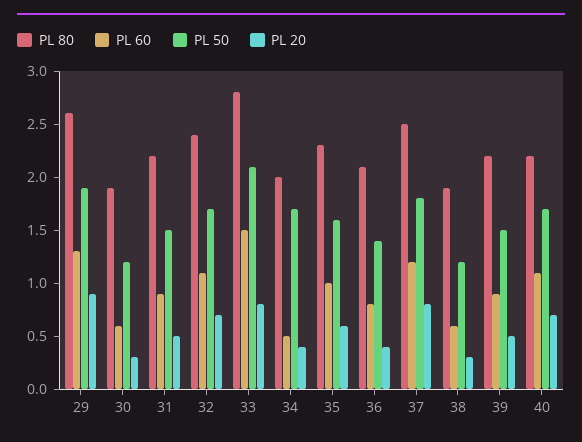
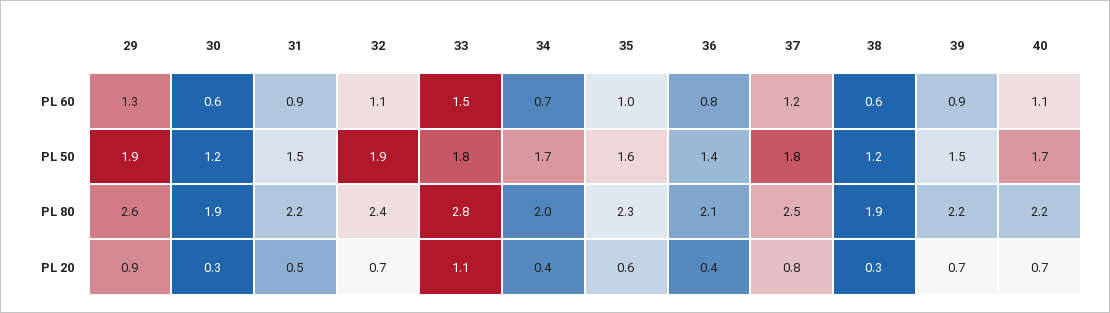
  {
    "PL 80": {
      "29": 2.6,
      "30": 1.9,
      "31": 2.2,
      "32": 2.4,
      "33": 2.8,
      "34": 2,
      "35": 2.3,
      "36": 2.1,
      "37": 2.5,
      "38": 1.9,
      "39": 2.2,
      "40": 2.2
    },
    "PL 60": {
      "29": 1.3,
      "30": 0.6,
      "31": 0.9,
      "32": 1.1,
      "33": 1.5,
-     "34": 0.5,
+     "34": 0.7,
      "35": 1,
      "36": 0.8,
      "37": 1.2,
      "38": 0.6,
      "39": 0.9,
      "40": 1.1
    },
    "PL 50": {
      "29": 1.9,
      "30": 1.2,
      "31": 1.5,
-     "32": 1.7,
+     "32": 1.9,
-     "33": 2.1,
+     "33": 1.8,
      "34": 1.7,
      "35": 1.6,
      "36": 1.4,
      "37": 1.8,
      "38": 1.2,
      "39": 1.5,
      "40": 1.7
    },
    "PL 20": {
      "29": 0.9,
      "30": 0.3,
      "31": 0.5,
      "32": 0.7,
-     "33": 0.8,
+     "33": 1.1,
      "34": 0.4,
      "35": 0.6,
      "36": 0.4,
      "37": 0.8,
      "38": 0.3,
-     "39": 0.5,
+     "39": 0.7,
      "40": 0.7
    }
  }

